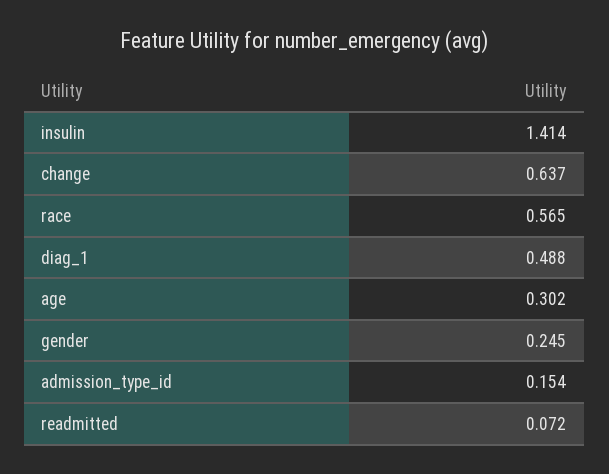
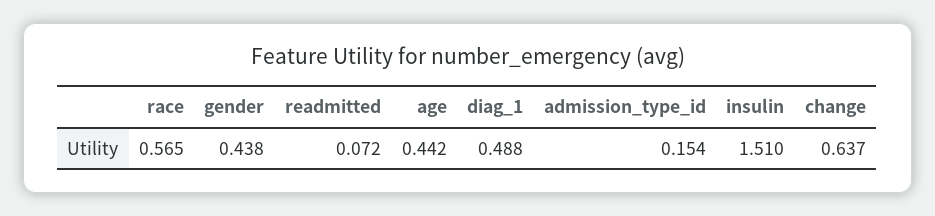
  {
-   "insulin": 1.414,
+   "insulin": 1.51,
    "change": 0.637,
    "race": 0.565,
    "diag_1": 0.488,
-   "age": 0.302,
+   "age": 0.442,
-   "gender": 0.245,
+   "gender": 0.438,
    "admission_type_id": 0.154,
    "readmitted": 0.072
  }

